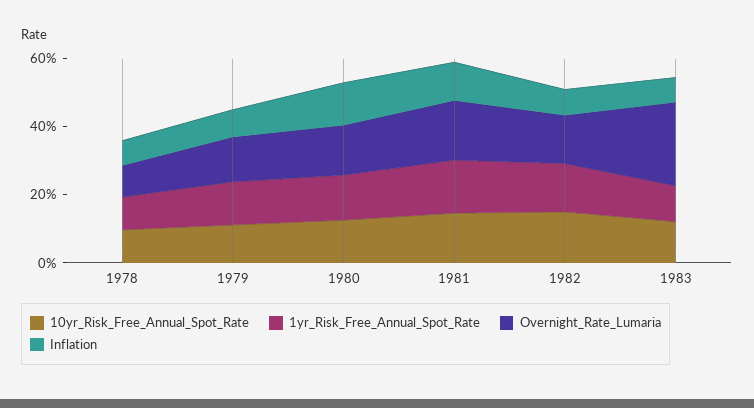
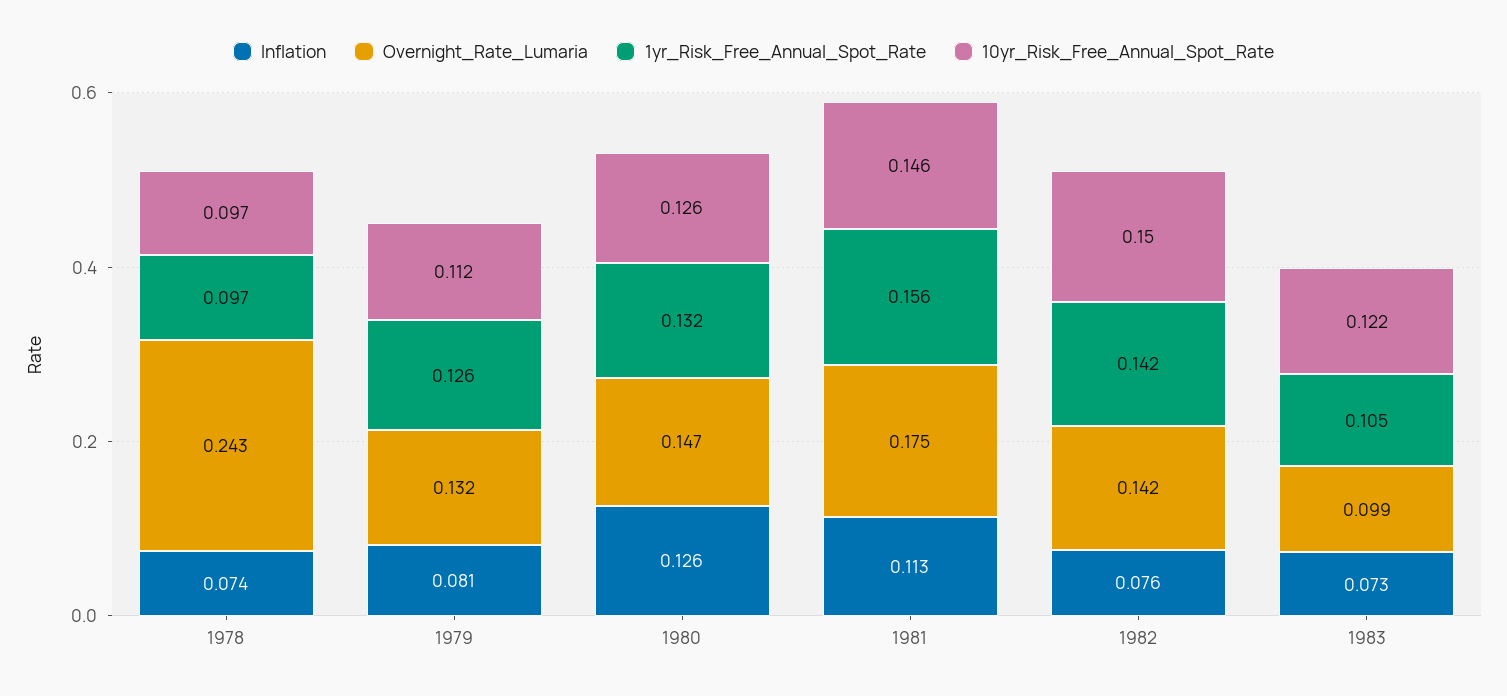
  {
    "10yr_Risk_Free_Annual_Spot_Rate": {
      "1978": 0.097,
      "1979": 0.112,
      "1980": 0.126,
      "1981": 0.146,
      "1982": 0.15,
      "1983": 0.122
    },
    "1yr_Risk_Free_Annual_Spot_Rate": {
      "1978": 0.097,
      "1979": 0.126,
      "1980": 0.132,
      "1981": 0.156,
      "1982": 0.142,
      "1983": 0.105
    },
    "Overnight_Rate_Lumaria": {
-     "1978": 0.1,
+     "1978": 0.243,
      "1979": 0.132,
      "1980": 0.147,
      "1981": 0.175,
      "1982": 0.142,
-     "1983": 0.25
+     "1983": 0.099
    },
    "Inflation": {
      "1978": 0.074,
      "1979": 0.081,
      "1980": 0.126,
      "1981": 0.113,
      "1982": 0.076,
      "1983": 0.073
    }
  }

